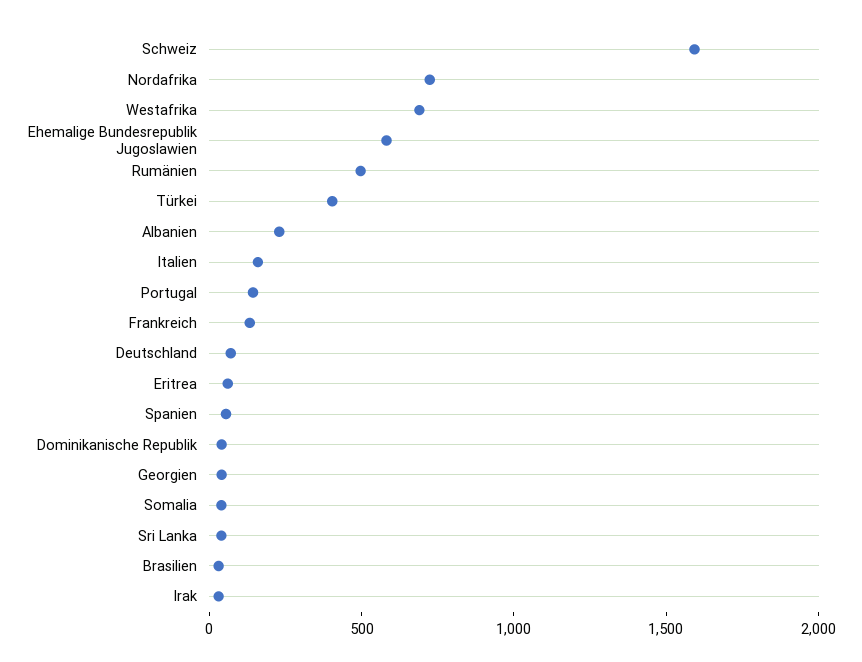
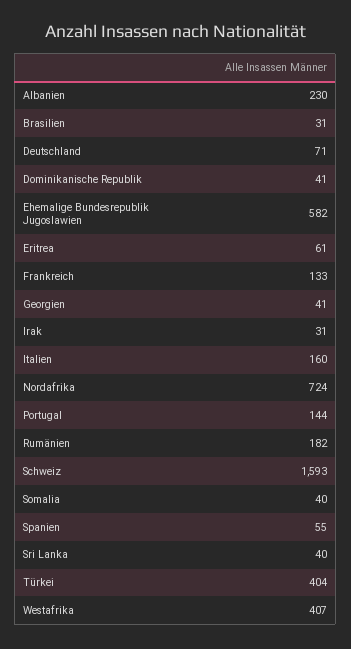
  {
    "Schweiz": 1593,
    "Nordafrika": 724,
-   "Westafrika": 700,
+   "Westafrika": 407,
    "Ehemalige Bundesrepublik Jugoslawien": 582,
-   "Rumänien": 500,
+   "Rumänien": 182,
    "Türkei": 404,
    "Albanien": 230,
    "Italien": 160,
    "Portugal": 144,
    "Frankreich": 133,
    "Deutschland": 71,
    "Eritrea": 61,
    "Spanien": 55,
    "Dominikanische Republik": 41,
    "Georgien": 41,
    "Somalia": 40,
    "Sri Lanka": 40,
    "Brasilien": 31,
    "Irak": 31
  }

